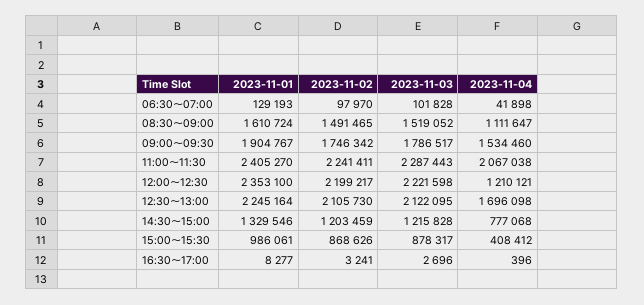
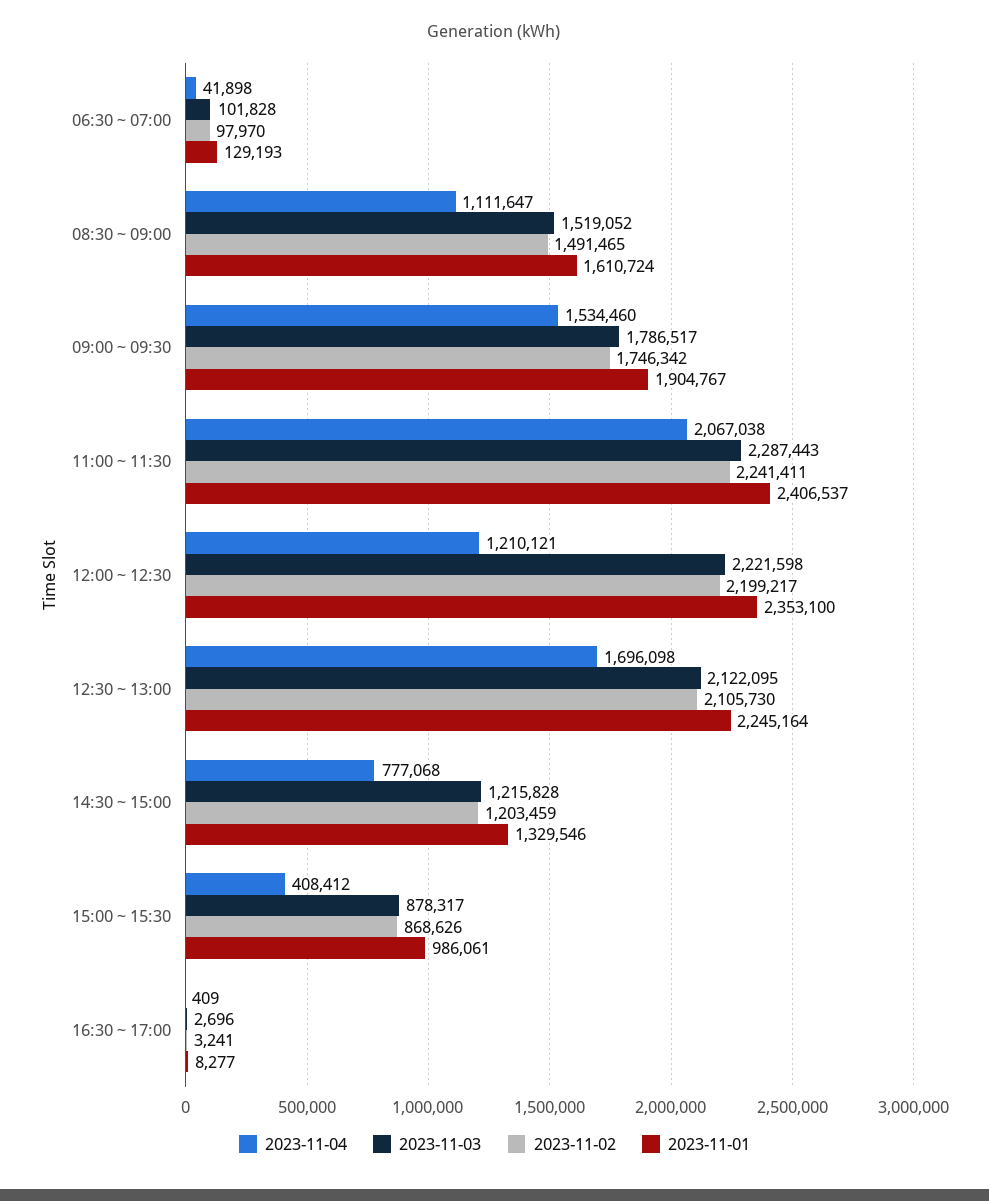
  {
    "2023-11-01": {
      "06:30～07:00": 129193,
      "08:30～09:00": 1610724,
      "09:00～09:30": 1904767,
-     "11:00～11:30": 2405270,
+     "11:00～11:30": 2406537,
      "12:00～12:30": 2353100,
      "12:30～13:00": 2245164,
      "14:30～15:00": 1329546,
      "15:00～15:30": 986061,
      "16:30～17:00": 8277
    },
    "2023-11-02": {
      "06:30～07:00": 97970,
      "08:30～09:00": 1491465,
      "09:00～09:30": 1746342,
      "11:00～11:30": 2241411,
      "12:00～12:30": 2199217,
      "12:30～13:00": 2105730,
      "14:30～15:00": 1203459,
      "15:00～15:30": 868626,
      "16:30～17:00": 3241
    },
    "2023-11-03": {
      "06:30～07:00": 101828,
      "08:30～09:00": 1519052,
      "09:00～09:30": 1786517,
      "11:00～11:30": 2287443,
      "12:00～12:30": 2221598,
      "12:30～13:00": 2122095,
      "14:30～15:00": 1215828,
      "15:00～15:30": 878317,
      "16:30～17:00": 2696
    },
    "2023-11-04": {
      "06:30～07:00": 41898,
      "08:30～09:00": 1111647,
      "09:00～09:30": 1534460,
      "11:00～11:30": 2067038,
      "12:00～12:30": 1210121,
      "12:30～13:00": 1696098,
      "14:30～15:00": 777068,
      "15:00～15:30": 408412,
-     "16:30～17:00": 396
+     "16:30～17:00": 409
    }
  }

